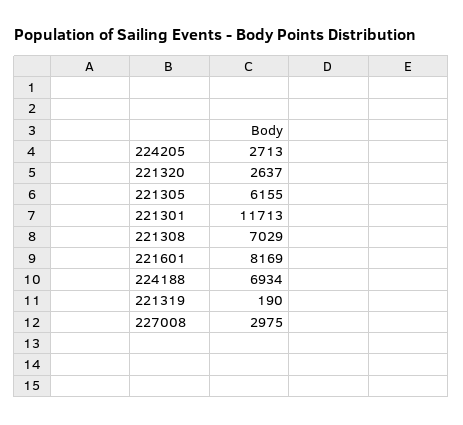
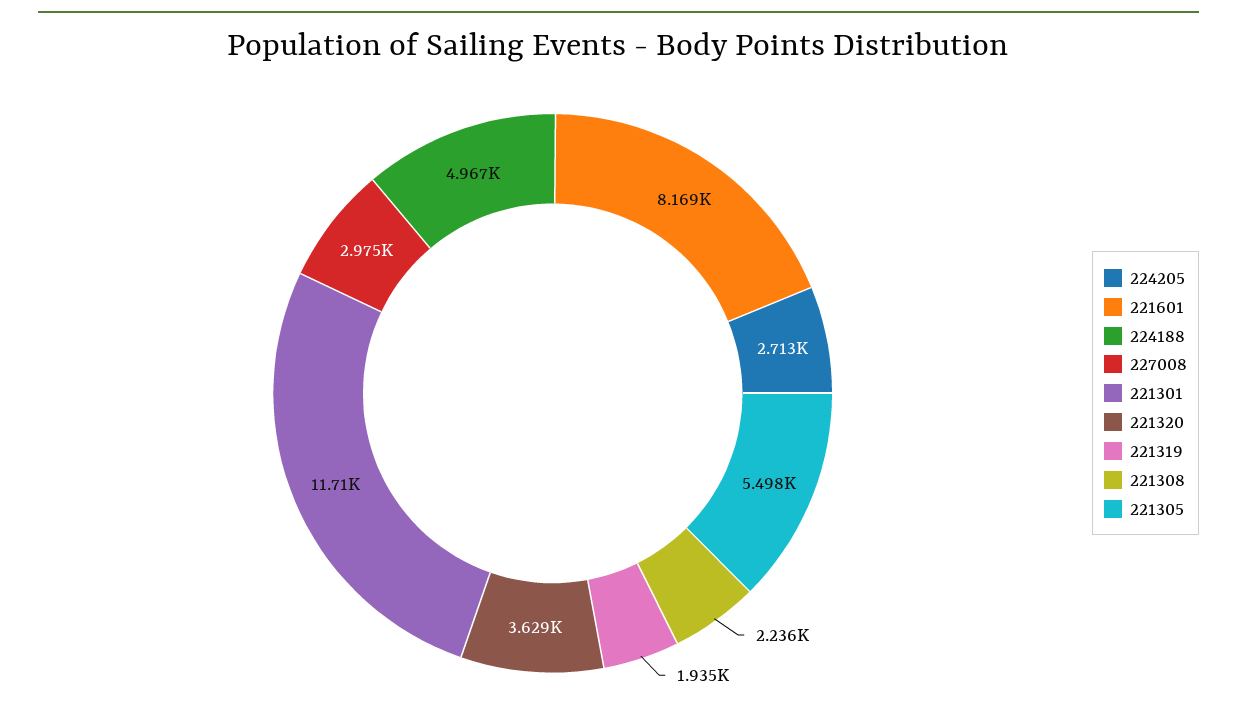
  {
    "224205": 2713,
-   "221320": 2637,
+   "221320": 3629,
-   "221305": 6155,
+   "221305": 5498,
    "221301": 11713,
-   "221308": 7029,
+   "221308": 2236,
    "221601": 8169,
-   "224188": 6934,
+   "224188": 4967,
-   "221319": 190,
+   "221319": 1935,
    "227008": 2975
  }

